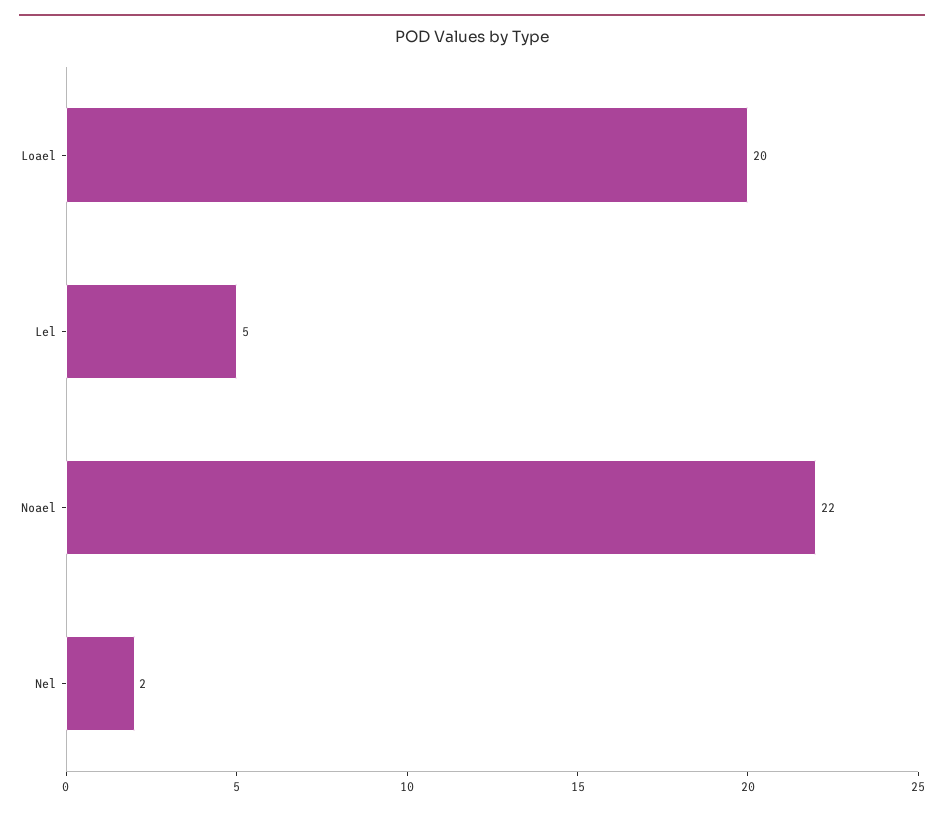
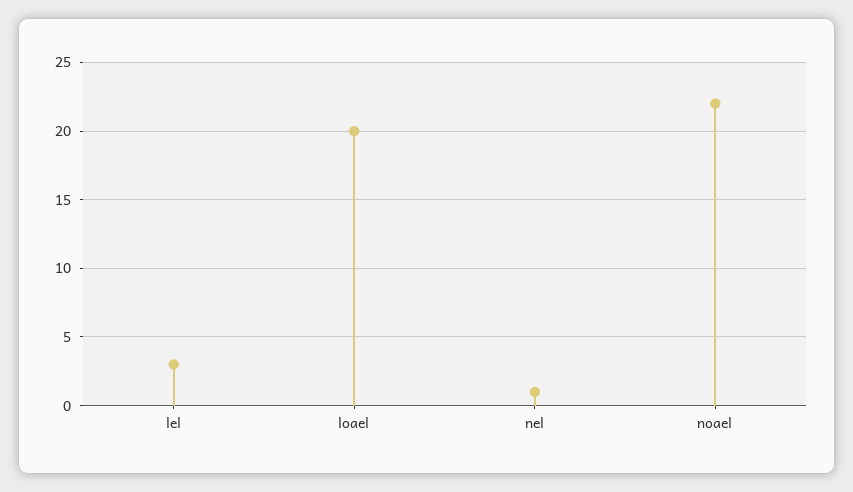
  {
    "Loael": 20,
-   "Lel": 5,
+   "Lel": 3,
    "Noael": 22,
-   "Nel": 2
+   "Nel": 1
  }

